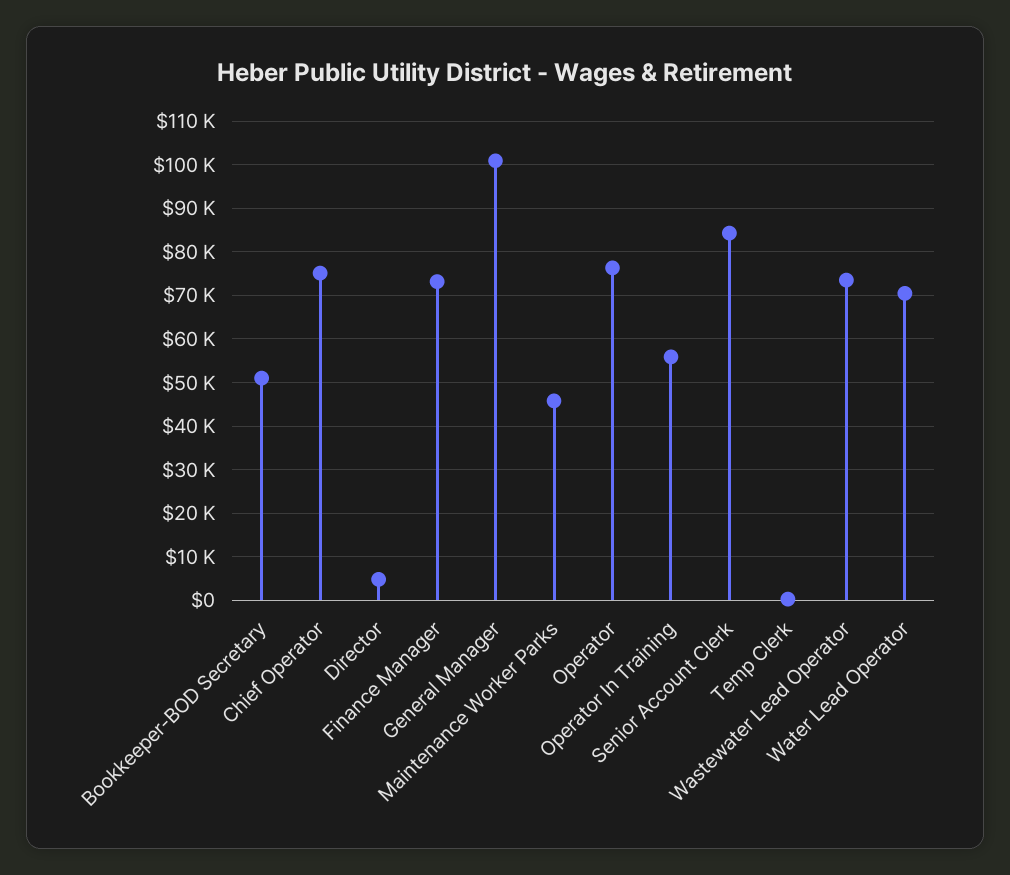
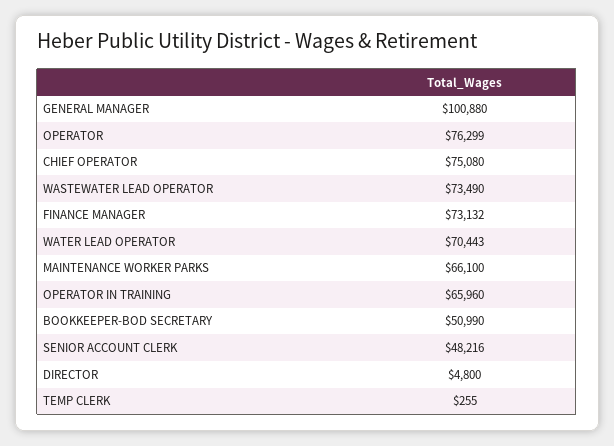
  {
    "Bookkeeper-BOD Secretary": 50990,
    "Chief Operator": 75080,
    "Director": 4800,
    "Finance Manager": 73132,
    "General Manager": 100880,
-   "Maintenance Worker Parks": 46000,
+   "Maintenance Worker Parks": 66100,
    "Operator": 76299,
-   "Operator In Training": 56000,
+   "Operator In Training": 65960,
-   "Senior Account Clerk": 84000,
+   "Senior Account Clerk": 48216,
    "Temp Clerk": 255,
    "Wastewater Lead Operator": 73490,
    "Water Lead Operator": 70443
  }

